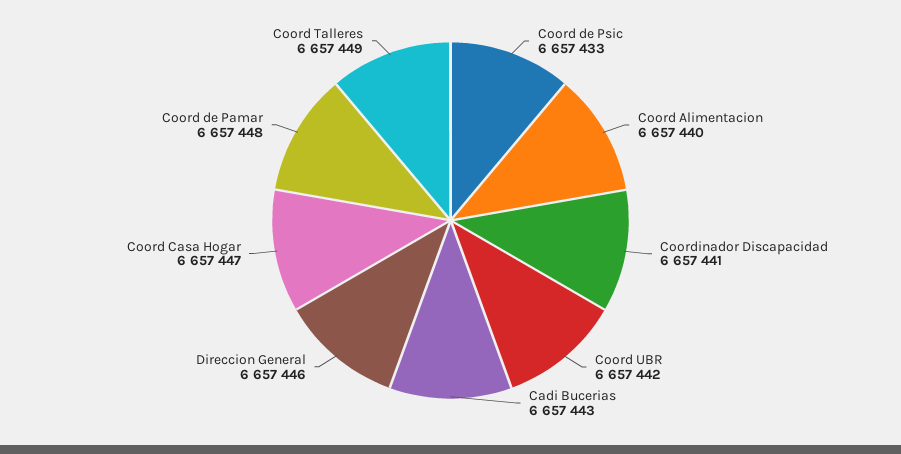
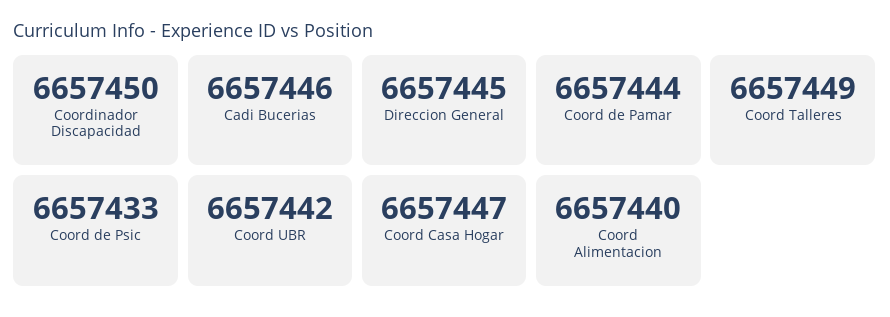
  {
    "Coord de Psic": 6657433,
    "Coord Alimentacion": 6657440,
-   "Coordinador Discapacidad": 6657441,
+   "Coordinador Discapacidad": 6657450,
    "Coord UBR": 6657442,
-   "Cadi Bucerias": 6657443,
+   "Cadi Bucerias": 6657446,
-   "Direccion General": 6657446,
+   "Direccion General": 6657445,
    "Coord Casa Hogar": 6657447,
-   "Coord de Pamar": 6657448,
+   "Coord de Pamar": 6657444,
    "Coord Talleres": 6657449
  }

